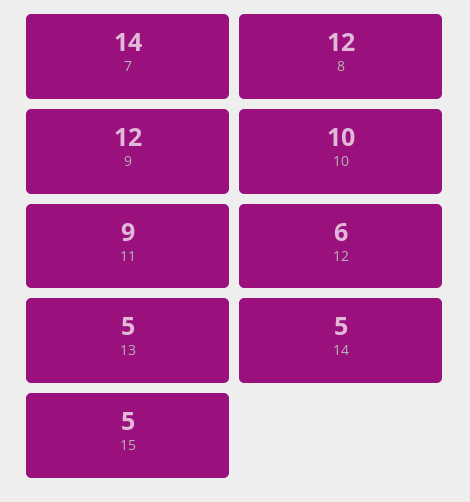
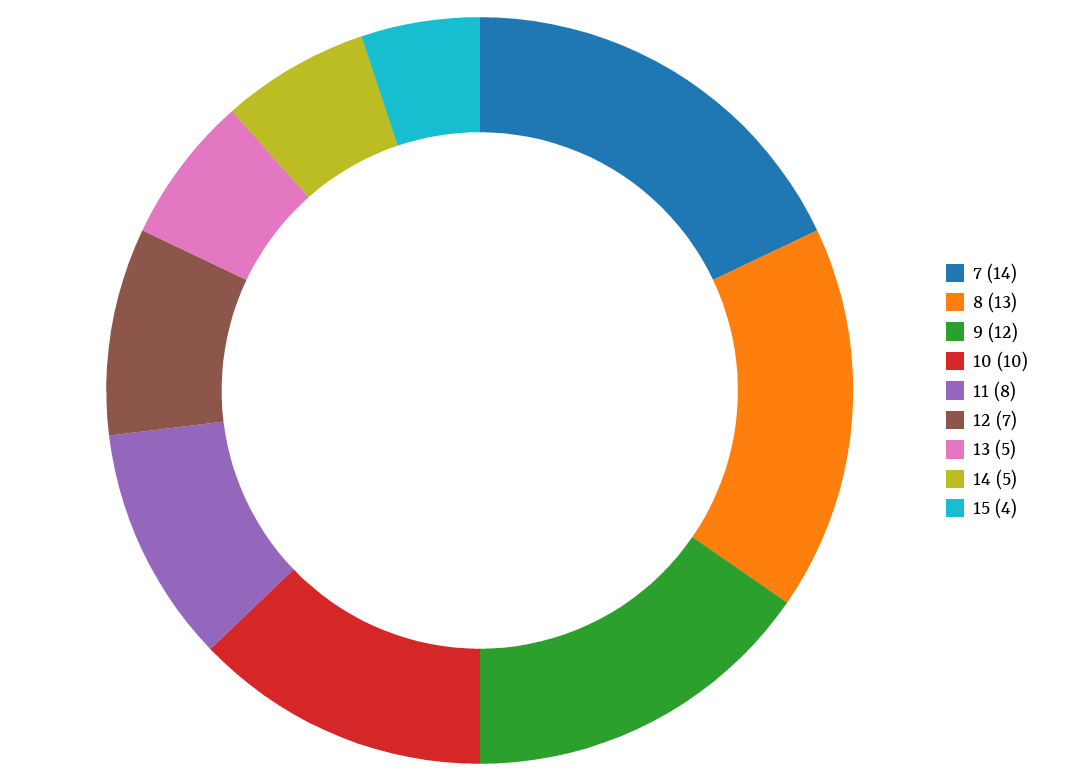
  {
    "7": 14,
-   "8": 12,
+   "8": 13,
    "9": 12,
    "10": 10,
-   "11": 9,
+   "11": 8,
-   "12": 6,
+   "12": 7,
    "13": 5,
    "14": 5,
-   "15": 5
+   "15": 4
  }

